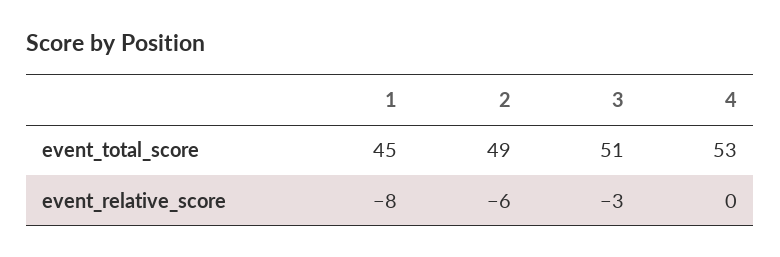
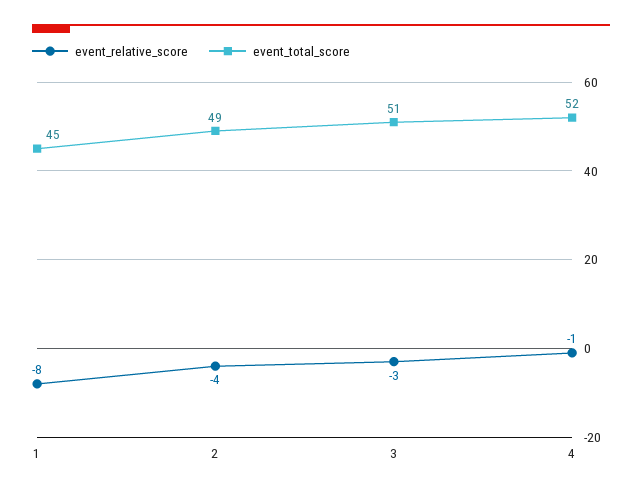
  {
    "event_total_score": {
      "1": 45,
      "2": 49,
      "3": 51,
-     "4": 53
+     "4": 52
    },
    "event_relative_score": {
      "1": -8,
-     "2": -6,
+     "2": -4,
      "3": -3,
-     "4": 0
+     "4": -1
    }
  }

